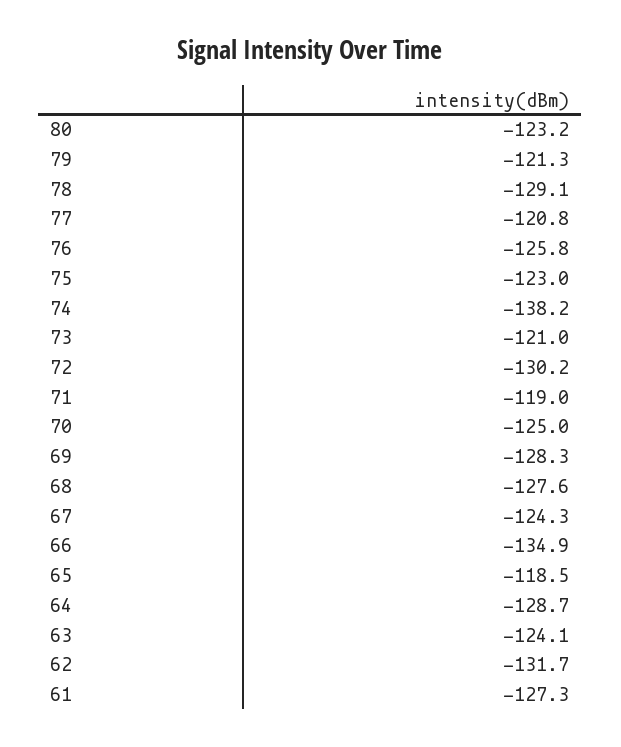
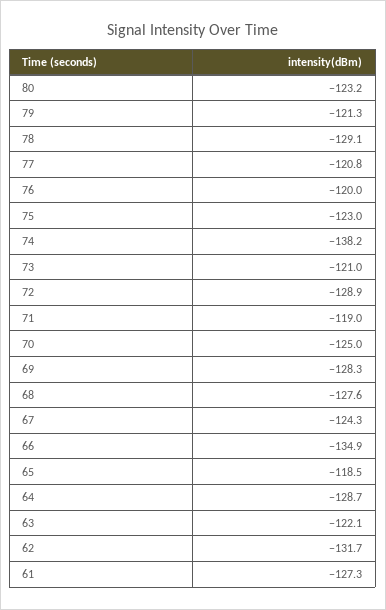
  {
    "80": -123.2,
    "79": -121.3,
    "78": -129.1,
    "77": -120.8,
-   "76": -125.8,
+   "76": -120,
    "75": -123,
    "74": -138.2,
    "73": -121,
-   "72": -130.2,
+   "72": -128.9,
    "71": -119,
    "70": -125,
    "69": -128.3,
    "68": -127.6,
    "67": -124.3,
    "66": -134.9,
    "65": -118.5,
    "64": -128.7,
-   "63": -124.1,
+   "63": -122.1,
    "62": -131.7,
    "61": -127.3
  }

